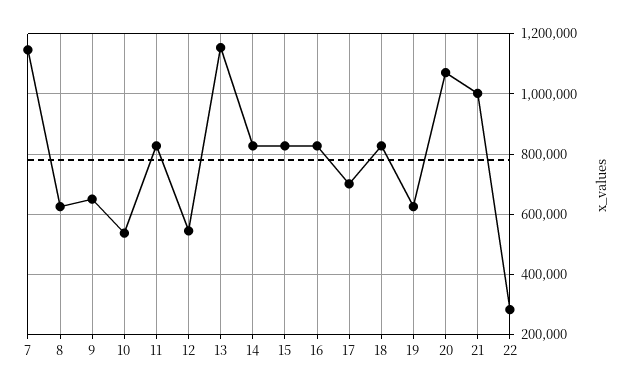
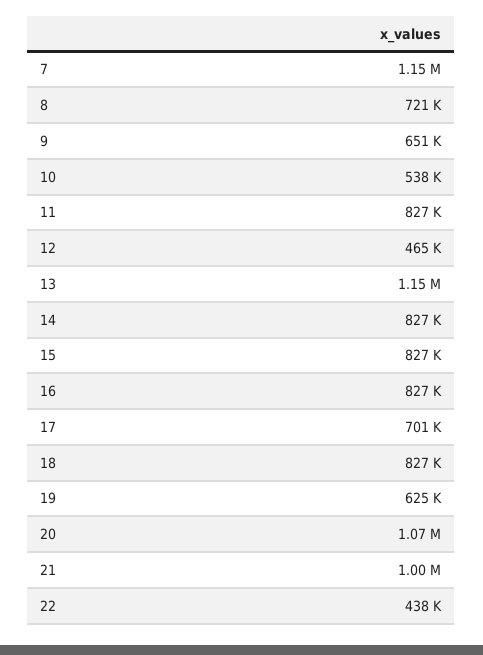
  {
    "7": 1150000,
-   "8": 620000,
+   "8": 721000,
    "9": 651000,
    "10": 538000,
    "11": 827000,
-   "12": 540000,
+   "12": 465000,
    "13": 1150000,
    "14": 827000,
    "15": 827000,
    "16": 827000,
    "17": 701000,
    "18": 827000,
    "19": 625000,
    "20": 1070000,
    "21": 1000000,
-   "22": 280000
+   "22": 438000
  }

